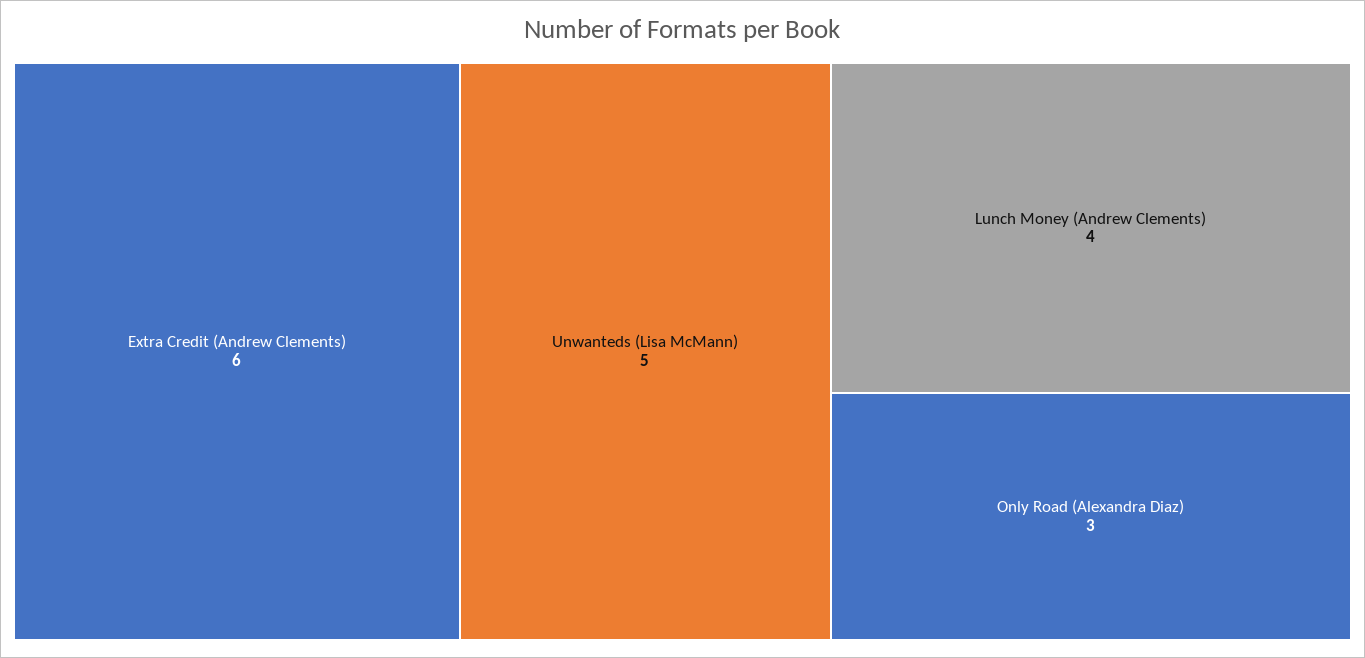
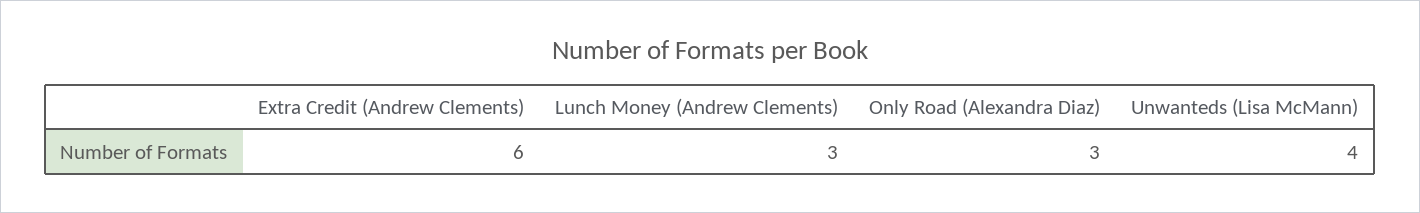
  {
    "Extra Credit (Andrew Clements)": 6,
-   "Unwanteds (Lisa McMann)": 5,
+   "Unwanteds (Lisa McMann)": 4,
-   "Lunch Money (Andrew Clements)": 4,
+   "Lunch Money (Andrew Clements)": 3,
    "Only Road (Alexandra Diaz)": 3
  }

